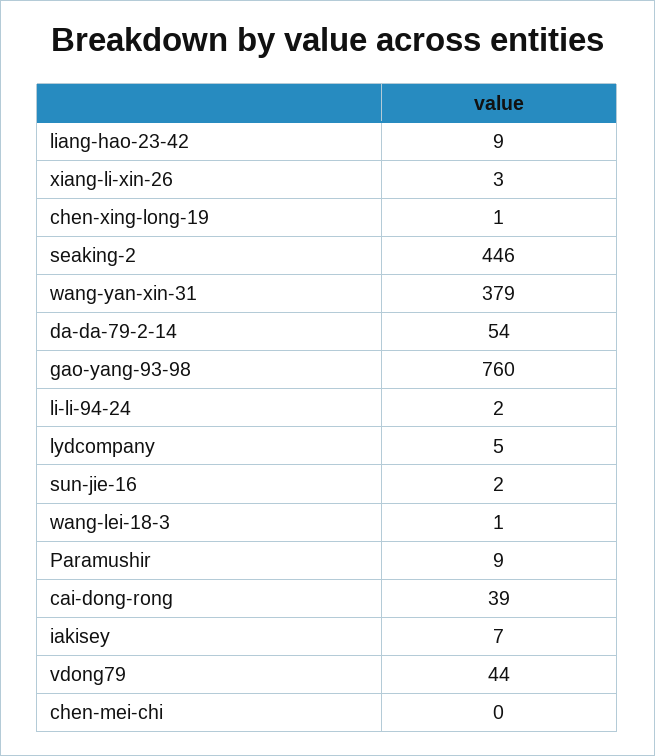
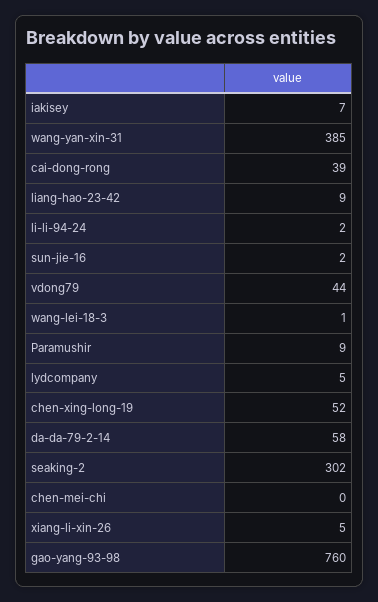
  {
    "liang-hao-23-42": 9,
-   "xiang-li-xin-26": 3,
+   "xiang-li-xin-26": 5,
-   "chen-xing-long-19": 1,
+   "chen-xing-long-19": 52,
-   "seaking-2": 446,
+   "seaking-2": 302,
-   "wang-yan-xin-31": 379,
+   "wang-yan-xin-31": 385,
-   "da-da-79-2-14": 54,
+   "da-da-79-2-14": 58,
    "gao-yang-93-98": 760,
    "li-li-94-24": 2,
    "lydcompany": 5,
    "sun-jie-16": 2,
    "wang-lei-18-3": 1,
    "Paramushir": 9,
    "cai-dong-rong": 39,
    "iakisey": 7,
    "vdong79": 44,
    "chen-mei-chi": 0
  }

